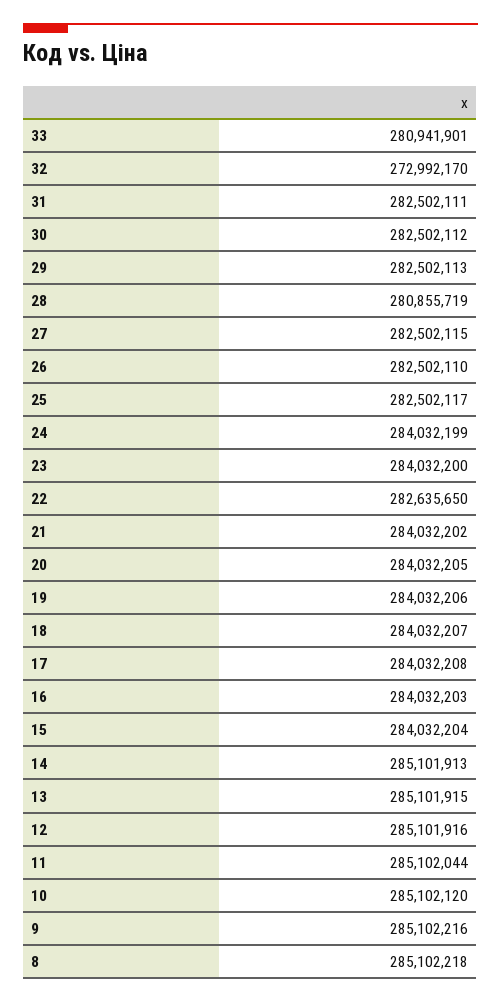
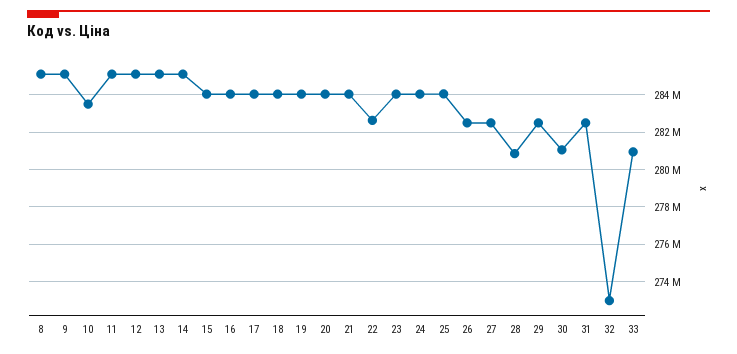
  {
    "33": 280941901,
    "32": 272992170,
    "31": 282502111,
-   "30": 282502112,
+   "30": 281000000,
    "29": 282502113,
    "28": 280855719,
    "27": 282502115,
    "26": 282502110,
-   "25": 282502117,
+   "25": 284000000,
    "24": 284032199,
    "23": 284032200,
    "22": 282635650,
    "21": 284032202,
    "20": 284032205,
    "19": 284032206,
    "18": 284032207,
    "17": 284032208,
    "16": 284032203,
    "15": 284032204,
    "14": 285101913,
    "13": 285101915,
    "12": 285101916,
    "11": 285102044,
-   "10": 285102120,
+   "10": 283500000,
    "9": 285102216,
    "8": 285102218
  }

